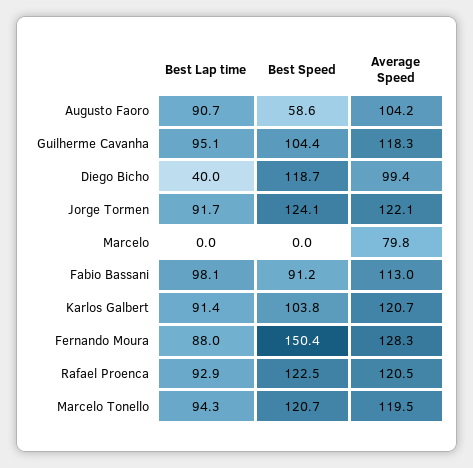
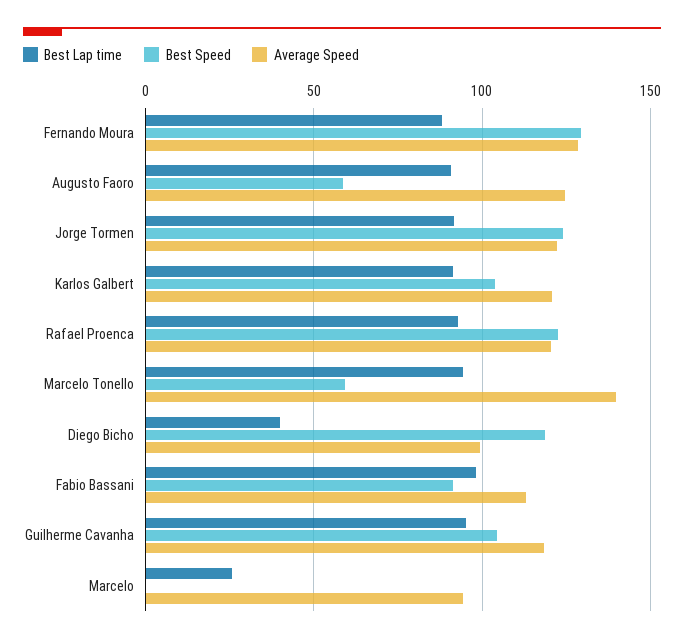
  {
    "Best Lap time": {
      "Augusto Faoro": 90.7,
      "Guilherme Cavanha": 95.1,
      "Diego Bicho": 40,
      "Jorge Tormen": 91.7,
-     "Marcelo": 0,
+     "Marcelo": 25,
      "Fabio Bassani": 98.1,
      "Karlos Galbert": 91.4,
      "Fernando Moura": 88,
      "Rafael Proenca": 92.9,
      "Marcelo Tonello": 94.3
    },
    "Best Speed": {
      "Augusto Faoro": 58.6,
      "Guilherme Cavanha": 104.4,
      "Diego Bicho": 118.7,
      "Jorge Tormen": 124.1,
      "Marcelo": 0,
      "Fabio Bassani": 91.2,
      "Karlos Galbert": 103.8,
-     "Fernando Moura": 150.4,
+     "Fernando Moura": 130,
      "Rafael Proenca": 122.5,
-     "Marcelo Tonello": 120.7
+     "Marcelo Tonello": 60
    },
    "Average Speed": {
-     "Augusto Faoro": 104.2,
+     "Augusto Faoro": 125,
      "Guilherme Cavanha": 118.3,
      "Diego Bicho": 99.4,
      "Jorge Tormen": 122.1,
-     "Marcelo": 79.8,
+     "Marcelo": 95,
      "Fabio Bassani": 113,
      "Karlos Galbert": 120.7,
      "Fernando Moura": 128.3,
      "Rafael Proenca": 120.5,
-     "Marcelo Tonello": 119.5
+     "Marcelo Tonello": 140
    }
  }

